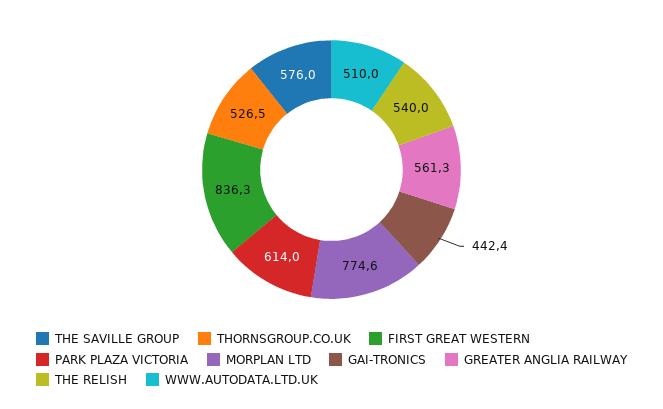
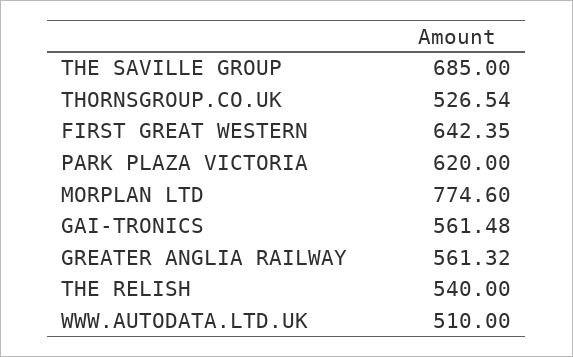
  {
-   "THE SAVILLE GROUP": 576,
+   "THE SAVILLE GROUP": 685,
    "THORNSGROUP.CO.UK": 526.54,
-   "FIRST GREAT WESTERN": 836.3,
+   "FIRST GREAT WESTERN": 642.35,
-   "PARK PLAZA VICTORIA": 614,
+   "PARK PLAZA VICTORIA": 620,
    "MORPLAN LTD": 774.6,
-   "GAI-TRONICS": 442.4,
+   "GAI-TRONICS": 561.48,
    "GREATER ANGLIA RAILWAY": 561.32,
    "THE RELISH": 540,
    "WWW.AUTODATA.LTD.UK": 510
  }

